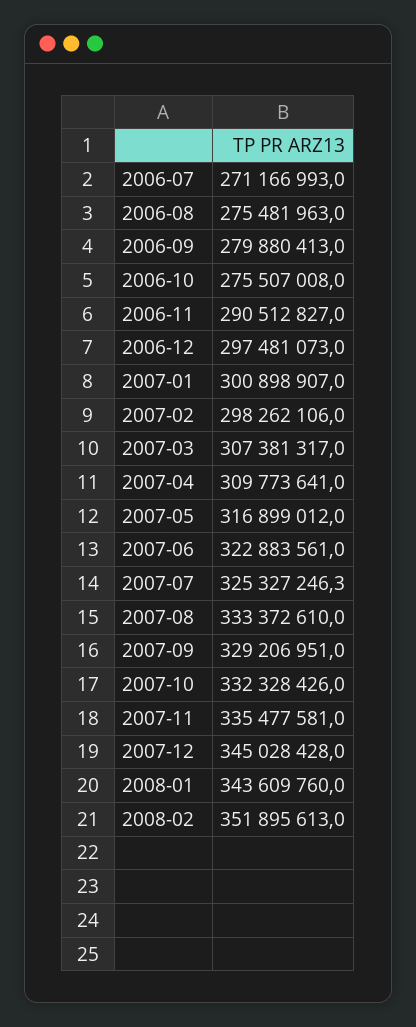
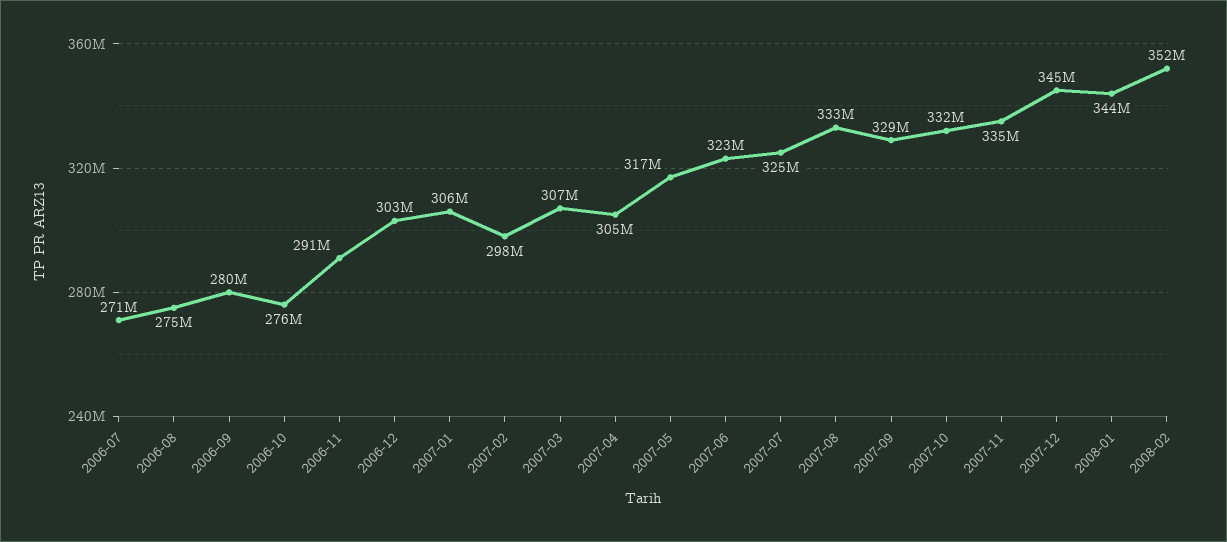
  {
    "2006-07": 271166993,
    "2006-08": 275481963,
    "2006-09": 279880413,
    "2006-10": 275507008,
    "2006-11": 290512827,
-   "2006-12": 297481073,
+   "2006-12": 303000000,
-   "2007-01": 300898907,
+   "2007-01": 306000000,
    "2007-02": 298262106,
    "2007-03": 307381317,
-   "2007-04": 309773641,
+   "2007-04": 305000000,
    "2007-05": 316899012,
    "2007-06": 322883561,
    "2007-07": 325327246.3,
    "2007-08": 333372610,
    "2007-09": 329206951,
    "2007-10": 332328426,
    "2007-11": 335477581,
    "2007-12": 345028428,
    "2008-01": 343609760,
    "2008-02": 351895613
  }

